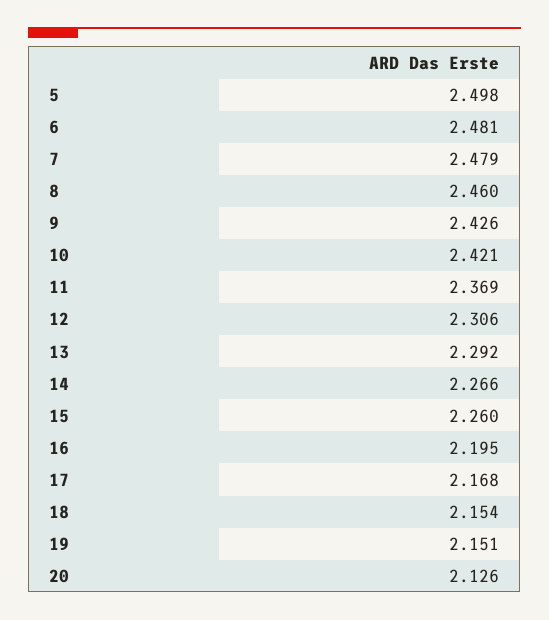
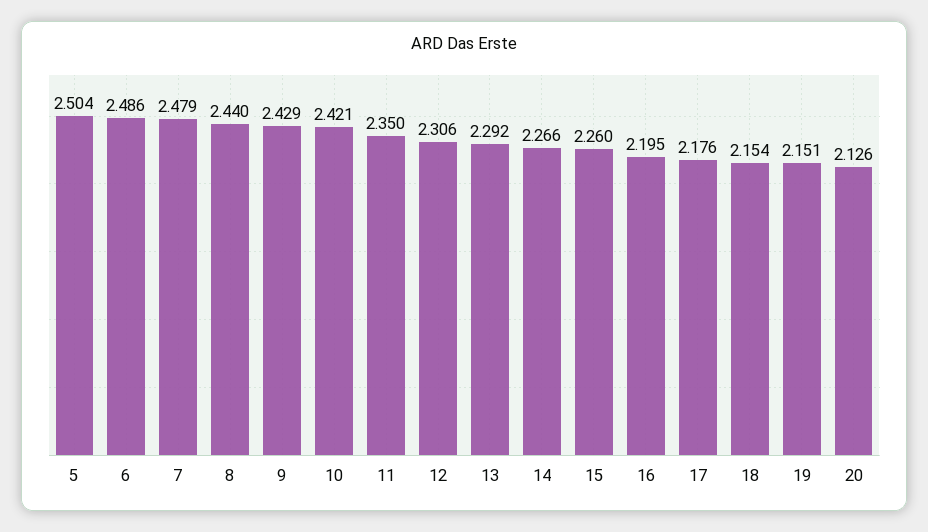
  {
-   "5": 2.498,
+   "5": 2.504,
-   "6": 2.481,
+   "6": 2.486,
    "7": 2.479,
-   "8": 2.46,
+   "8": 2.44,
-   "9": 2.426,
+   "9": 2.429,
    "10": 2.421,
-   "11": 2.369,
+   "11": 2.35,
    "12": 2.306,
    "13": 2.292,
    "14": 2.266,
    "15": 2.26,
    "16": 2.195,
-   "17": 2.168,
+   "17": 2.176,
    "18": 2.154,
    "19": 2.151,
    "20": 2.126
  }

